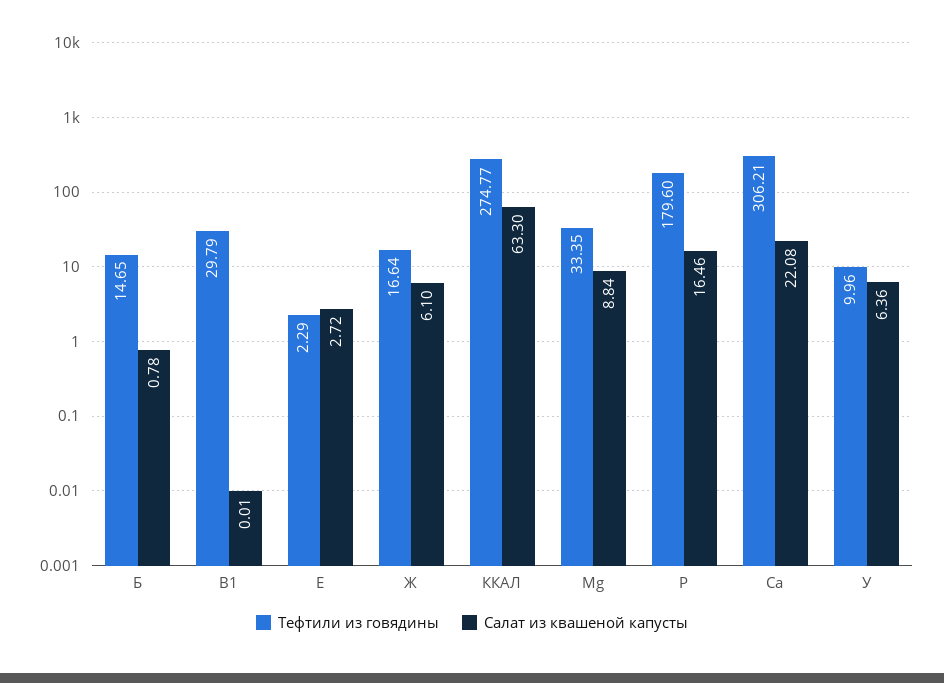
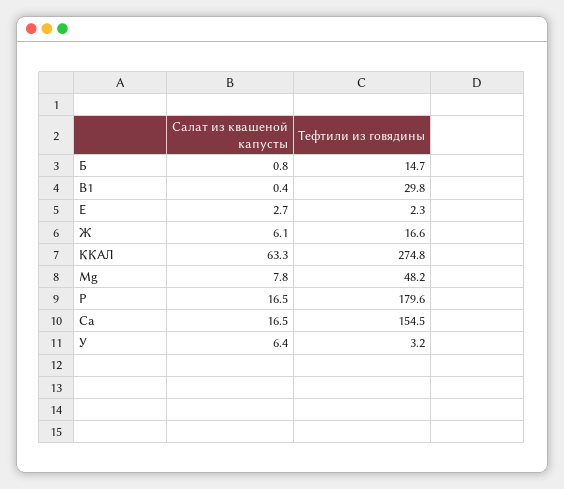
  {
    "Тефтили из говядины": {
      "Б": 14.65,
      "В1": 29.79,
      "Е": 2.29,
      "Ж": 16.64,
      "ККАЛ": 274.77,
-     "Мg": 33.35,
+     "Мg": 48.2,
      "Р": 179.6,
-     "Са": 306.21,
+     "Са": 154.5,
-     "У": 9.96
+     "У": 3.2
    },
    "Салат из квашеной капусты": {
      "Б": 0.78,
-     "В1": 0.01,
+     "В1": 0.4,
      "Е": 2.72,
      "Ж": 6.1,
      "ККАЛ": 63.3,
-     "Мg": 8.84,
+     "Мg": 7.8,
      "Р": 16.46,
-     "Са": 22.08,
+     "Са": 16.5,
      "У": 6.36
    }
  }

